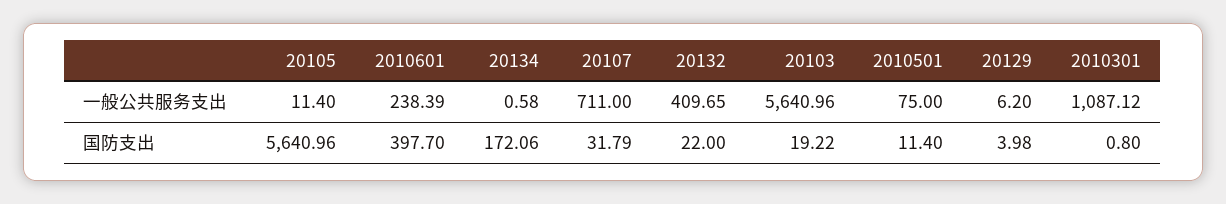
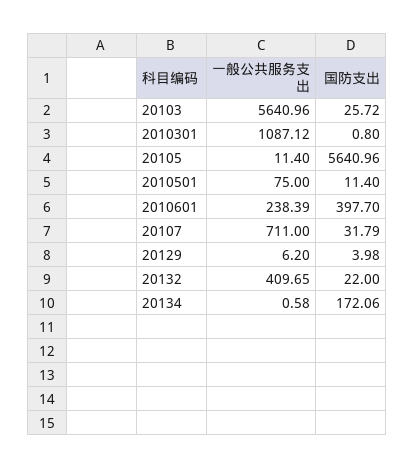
  {
    "20105": {
      "一般公共服务支出": 11.4,
      "国防支出": 5640.96
    },
    "2010601": {
      "一般公共服务支出": 238.39,
      "国防支出": 397.7
    },
    "20134": {
      "一般公共服务支出": 0.58,
      "国防支出": 172.06
    },
    "20107": {
      "一般公共服务支出": 711,
      "国防支出": 31.79
    },
    "20132": {
      "一般公共服务支出": 409.65,
      "国防支出": 22
    },
    "20103": {
      "一般公共服务支出": 5640.96,
-     "国防支出": 19.22
+     "国防支出": 25.72
    },
    "2010501": {
      "一般公共服务支出": 75,
      "国防支出": 11.4
    },
    "20129": {
      "一般公共服务支出": 6.2,
      "国防支出": 3.98
    },
    "2010301": {
      "一般公共服务支出": 1087.12,
      "国防支出": 0.8
    }
  }

